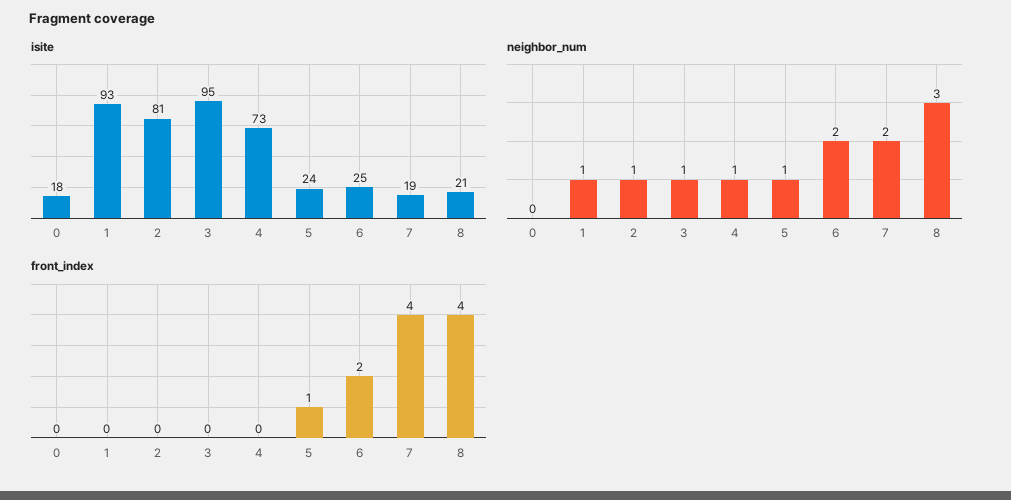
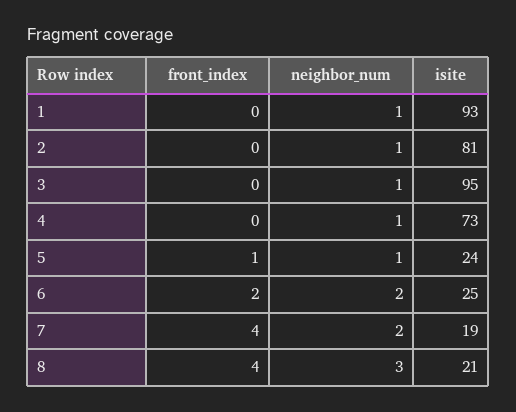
  {
    "isite": {
-     "0": 18,
      "1": 93,
      "2": 81,
      "3": 95,
      "4": 73,
      "5": 24,
      "6": 25,
      "7": 19,
      "8": 21
    },
    "neighbor_num": {
-     "0": 0,
      "1": 1,
      "2": 1,
      "3": 1,
      "4": 1,
      "5": 1,
      "6": 2,
      "7": 2,
      "8": 3
    },
    "front_index": {
-     "0": 0,
      "1": 0,
      "2": 0,
      "3": 0,
      "4": 0,
      "5": 1,
      "6": 2,
      "7": 4,
      "8": 4
    }
  }

